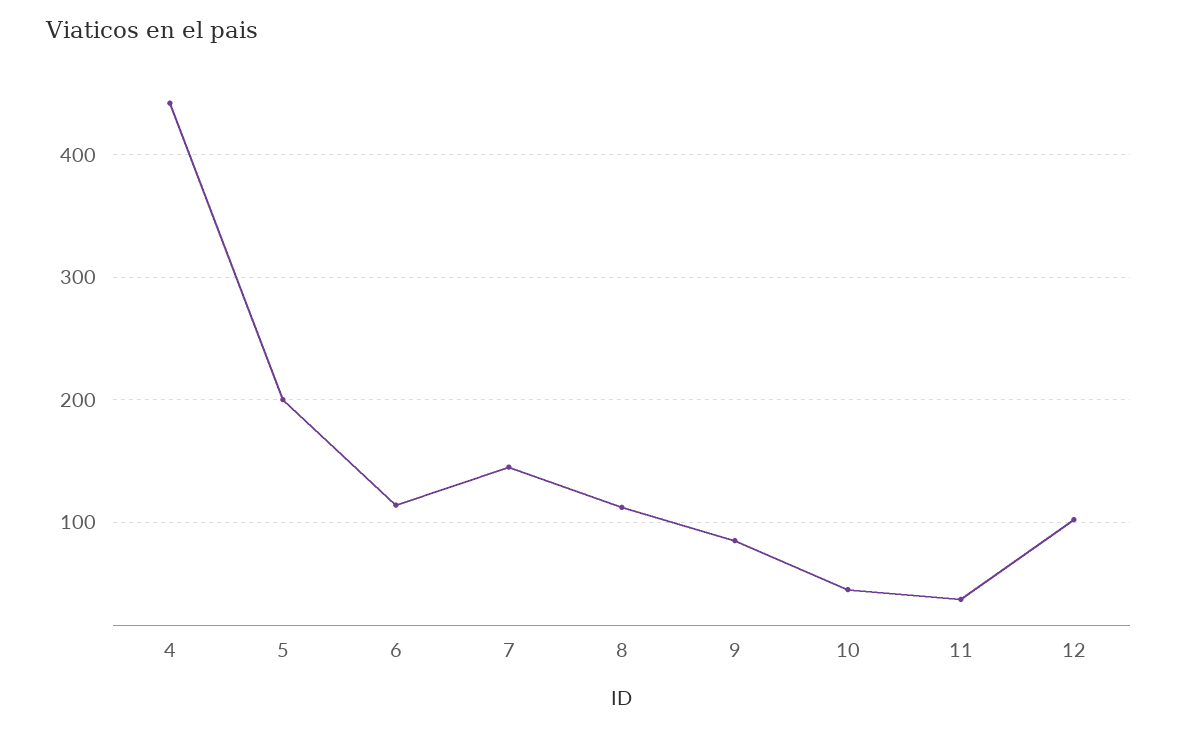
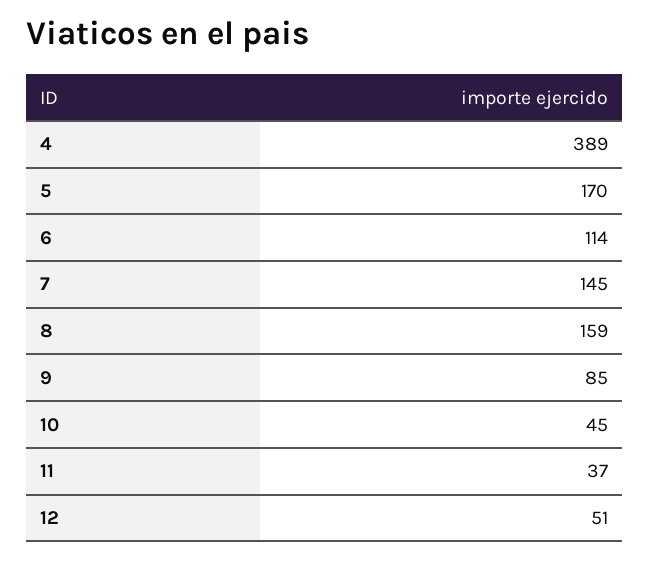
  {
-   "4": 440,
+   "4": 389,
-   "5": 200,
+   "5": 170,
    "6": 114,
    "7": 145,
-   "8": 110,
+   "8": 159,
    "9": 85,
    "10": 45,
    "11": 37,
-   "12": 100
+   "12": 51
  }

